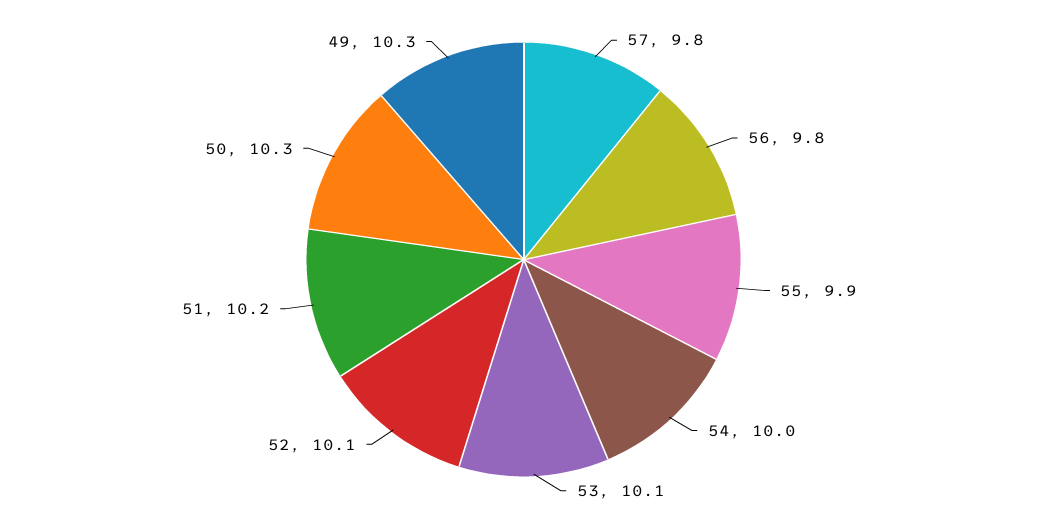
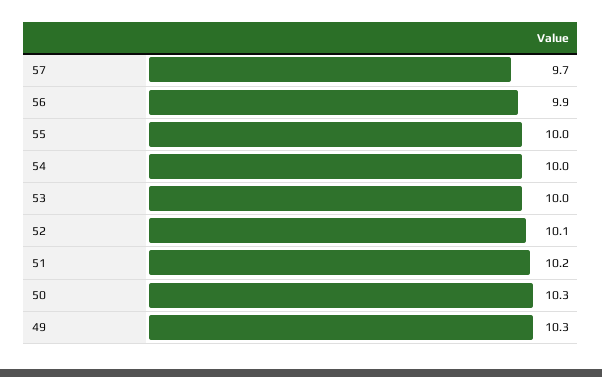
  {
-   "57": 9.8,
+   "57": 9.7,
-   "56": 9.8,
+   "56": 9.9,
-   "55": 9.9,
+   "55": 10,
    "54": 10,
-   "53": 10.1,
+   "53": 10,
    "52": 10.1,
    "51": 10.2,
    "50": 10.3,
    "49": 10.3
  }

